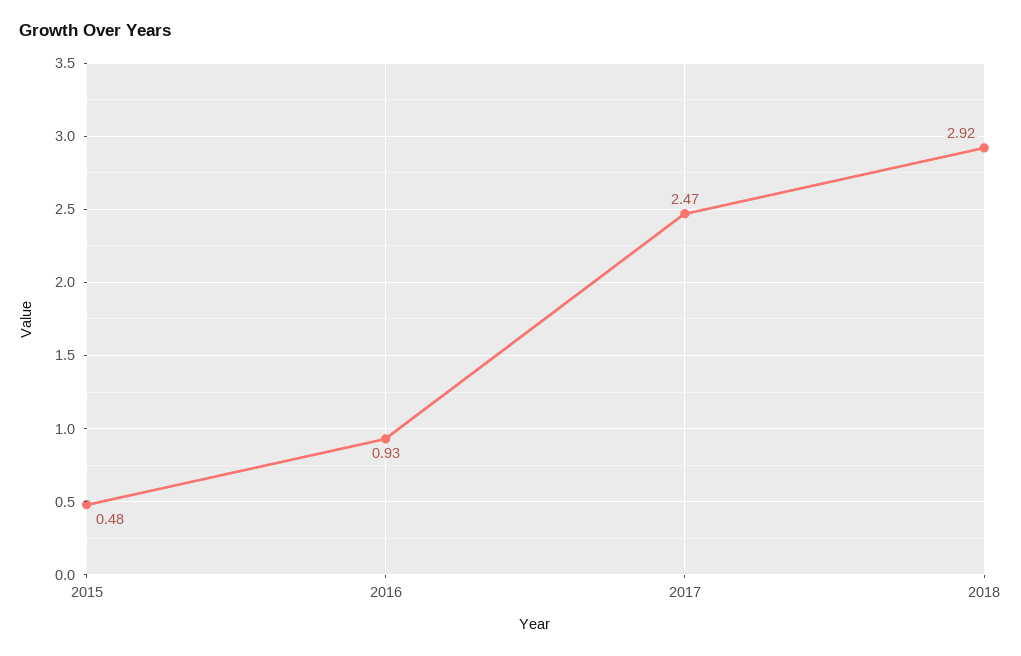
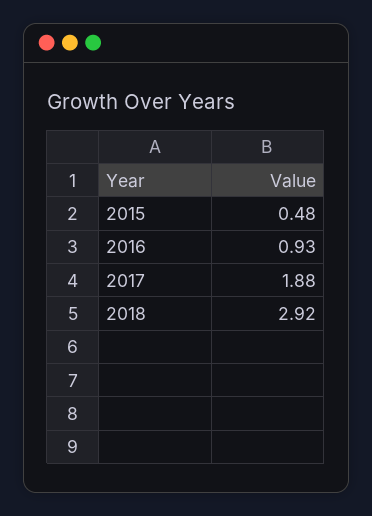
  {
    "2015": 0.48,
    "2016": 0.93,
-   "2017": 2.47,
+   "2017": 1.88,
    "2018": 2.92
  }

